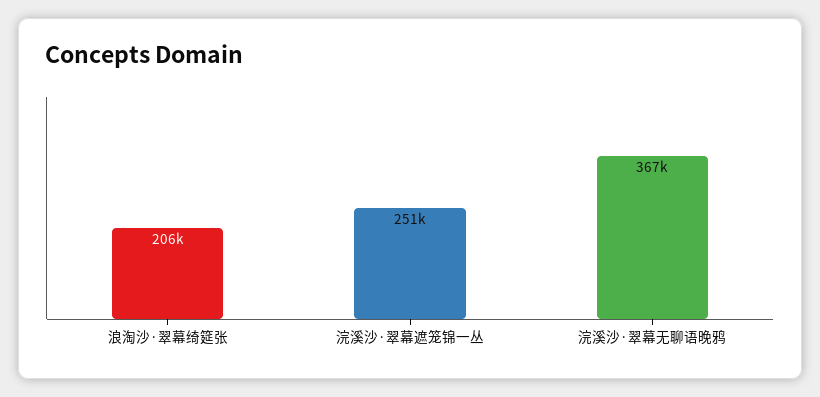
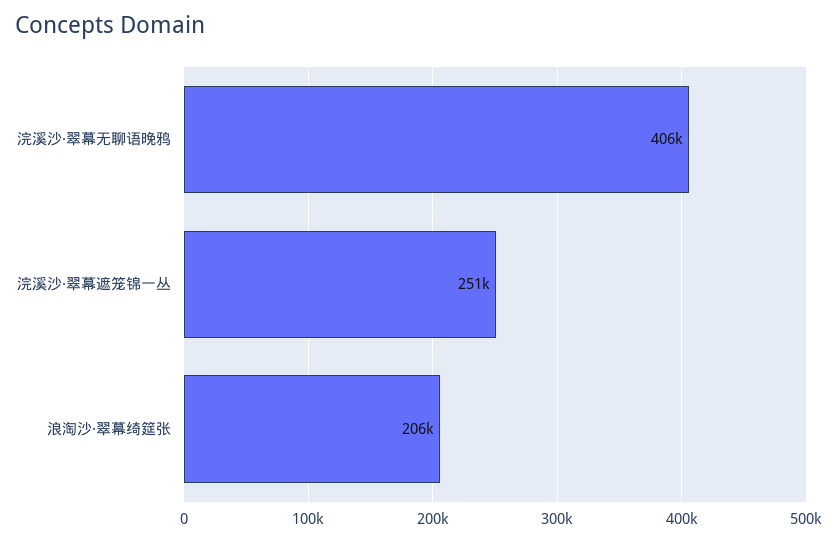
  {
    "浪淘沙·翠幕绮筵张": 206000,
    "浣溪沙·翠幕遮笼锦一丛": 251000,
-   "浣溪沙·翠幕无聊语晚鸦": 367000
+   "浣溪沙·翠幕无聊语晚鸦": 406000
  }

